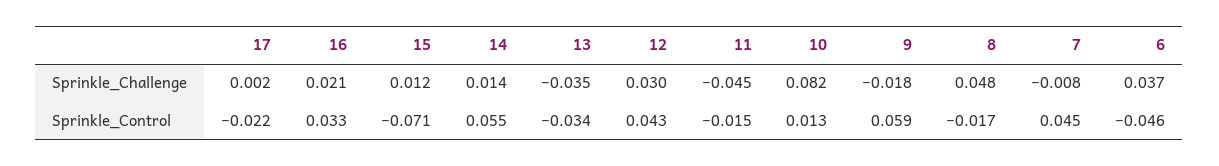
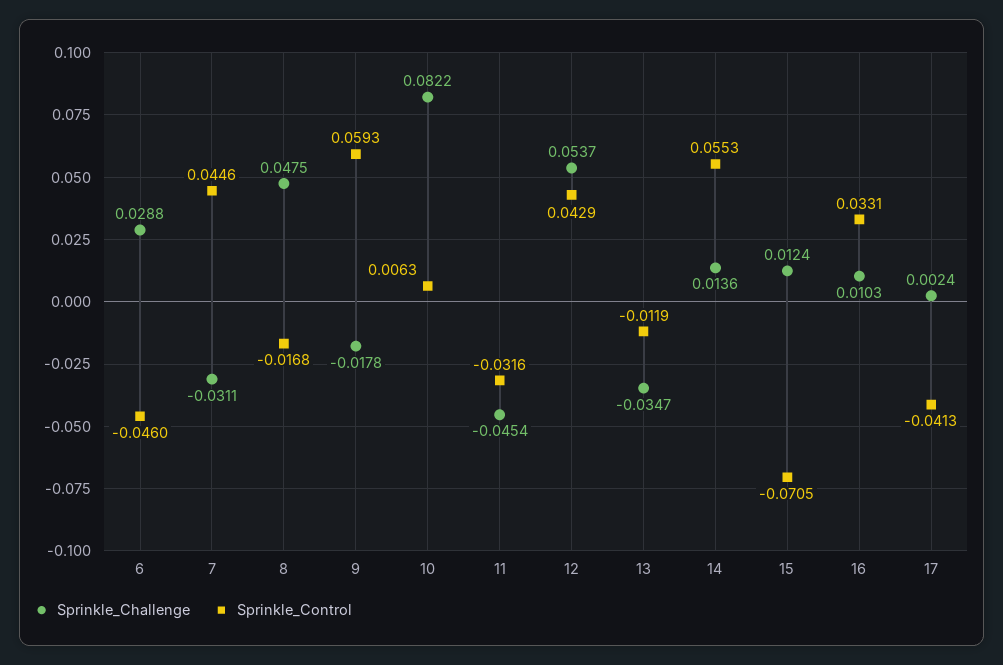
  {
    "Sprinkle_Challenge": {
      "17": 0.0024,
-     "16": 0.021,
+     "16": 0.0103,
      "15": 0.0124,
      "14": 0.0136,
      "13": -0.0347,
-     "12": 0.03,
+     "12": 0.0537,
      "11": -0.0454,
      "10": 0.0822,
      "9": -0.0178,
      "8": 0.0475,
-     "7": -0.008,
+     "7": -0.0311,
-     "6": 0.037
+     "6": 0.0288
    },
    "Sprinkle_Control": {
-     "17": -0.022,
+     "17": -0.0413,
      "16": 0.0331,
      "15": -0.0705,
      "14": 0.0553,
-     "13": -0.034,
+     "13": -0.0119,
      "12": 0.0429,
-     "11": -0.015,
+     "11": -0.0316,
-     "10": 0.013,
+     "10": 0.0063,
      "9": 0.0593,
      "8": -0.0168,
      "7": 0.0446,
      "6": -0.046
    }
  }

